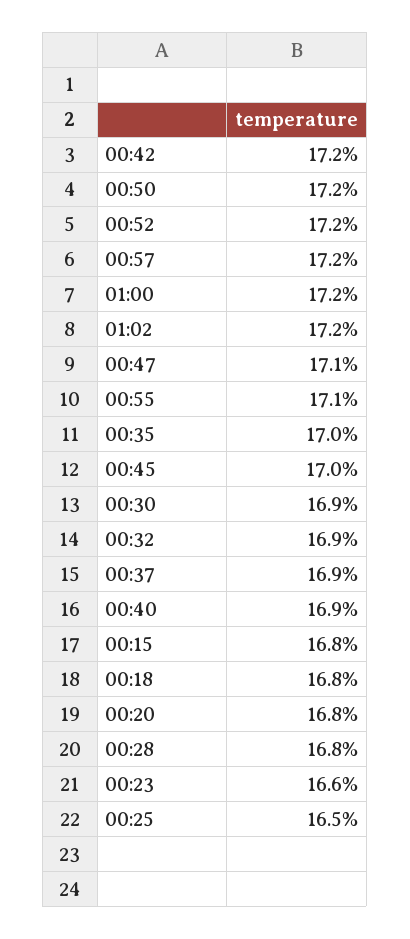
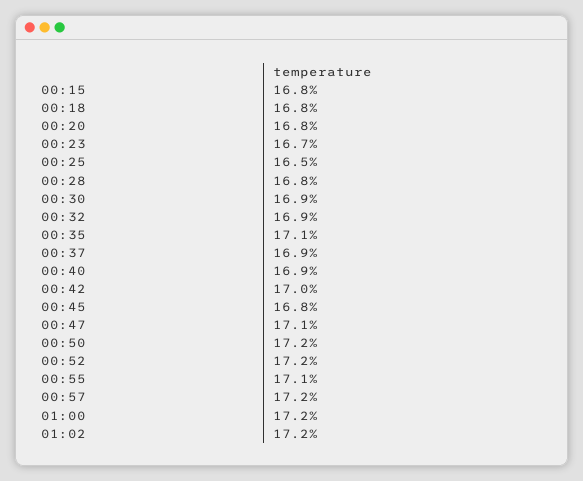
  {
-   "00:42": 17.2,
+   "00:42": 17,
    "00:50": 17.2,
    "00:52": 17.2,
    "00:57": 17.2,
    "01:00": 17.2,
    "01:02": 17.2,
    "00:47": 17.1,
    "00:55": 17.1,
-   "00:35": 17,
+   "00:35": 17.1,
-   "00:45": 17,
+   "00:45": 16.8,
    "00:30": 16.9,
    "00:32": 16.9,
    "00:37": 16.9,
    "00:40": 16.9,
    "00:15": 16.8,
    "00:18": 16.8,
    "00:20": 16.8,
    "00:28": 16.8,
-   "00:23": 16.6,
+   "00:23": 16.7,
    "00:25": 16.5
  }

